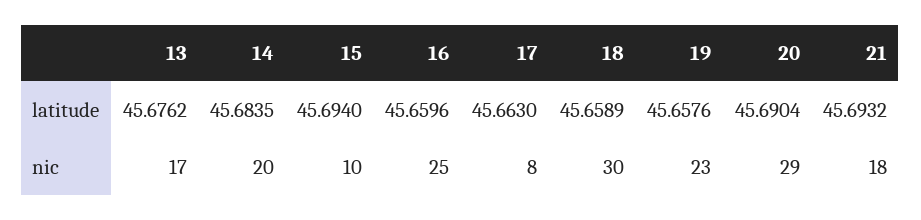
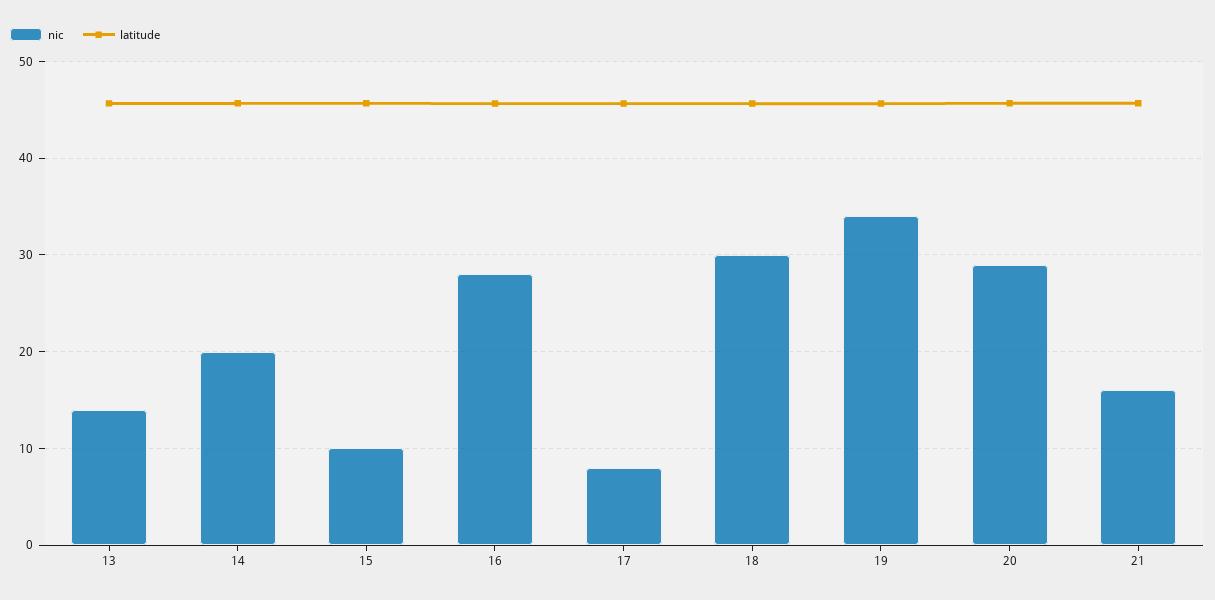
  {
    "latitude": {
      "13": 45.6762,
      "14": 45.6835,
      "15": 45.694,
      "16": 45.6596,
      "17": 45.663,
      "18": 45.6589,
      "19": 45.6576,
      "20": 45.6904,
      "21": 45.6932
    },
    "nic": {
-     "13": 17,
+     "13": 14,
      "14": 20,
      "15": 10,
-     "16": 25,
+     "16": 28,
      "17": 8,
      "18": 30,
-     "19": 23,
+     "19": 34,
      "20": 29,
-     "21": 18
+     "21": 16
    }
  }

